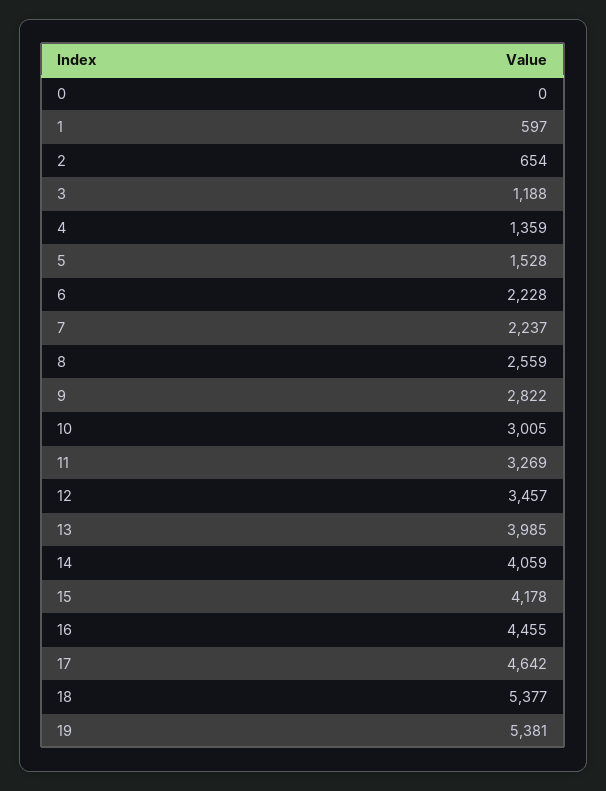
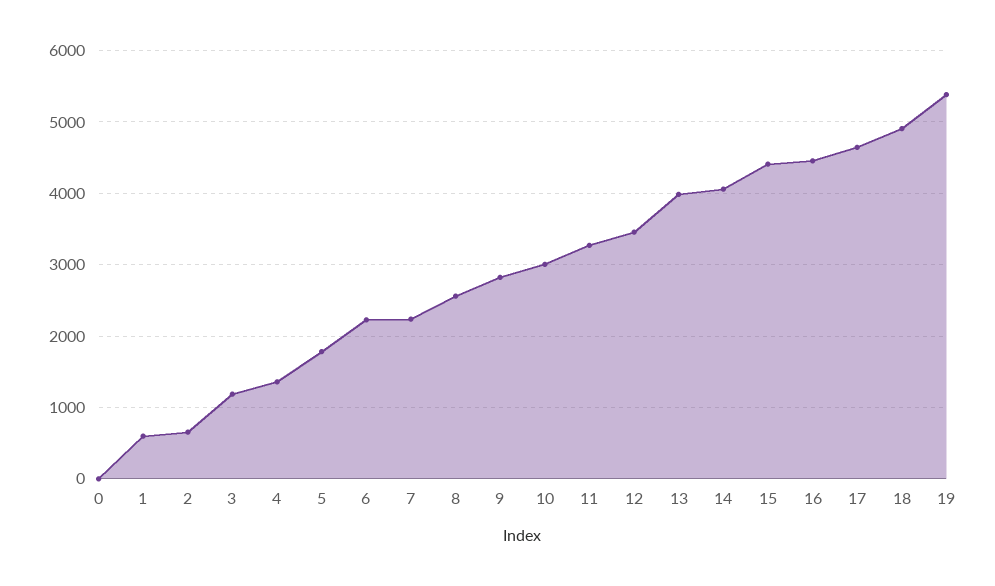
  {
    "0": 0,
    "1": 597,
    "2": 654,
    "3": 1188,
    "4": 1359,
-   "5": 1528,
+   "5": 1800,
    "6": 2228,
    "7": 2237,
    "8": 2559,
    "9": 2822,
    "10": 3005,
    "11": 3269,
    "12": 3457,
    "13": 3985,
    "14": 4059,
-   "15": 4178,
+   "15": 4400,
    "16": 4455,
    "17": 4642,
-   "18": 5377,
+   "18": 4900,
    "19": 5381
  }

